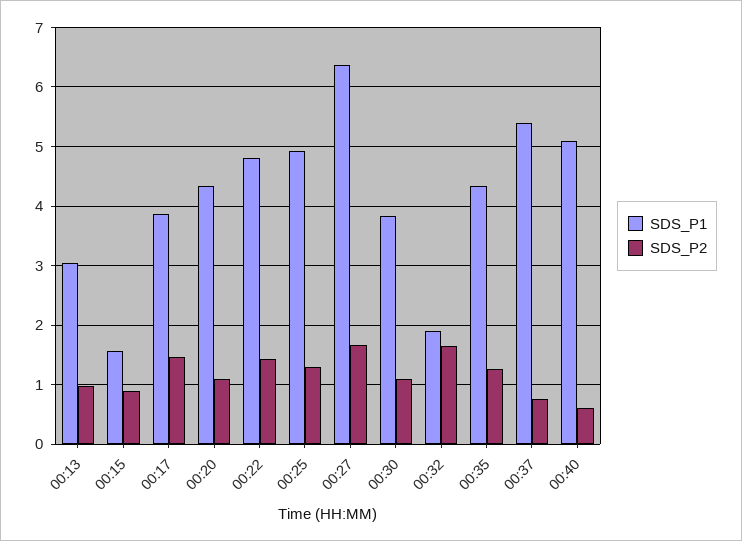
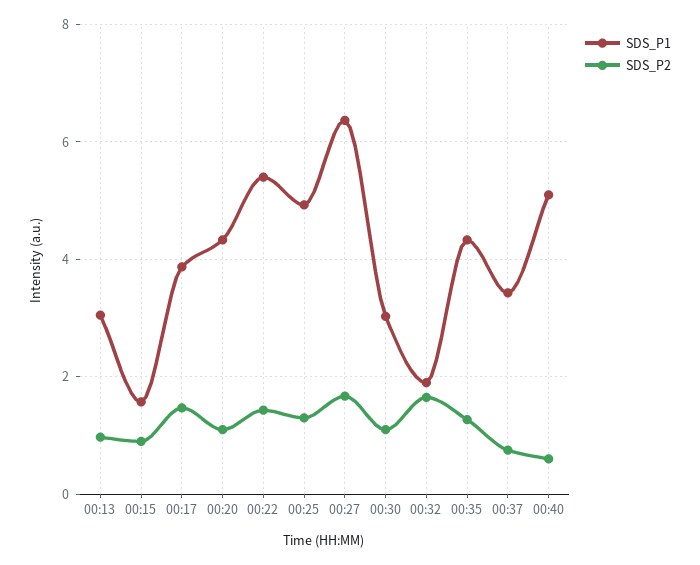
  {
    "SDS_P1": {
      "00:13": 3,
      "00:15": 1.6,
      "00:17": 3.8,
      "00:20": 4.4,
-     "00:22": 4.8,
+     "00:22": 5.4,
      "00:25": 5,
      "00:27": 6.4,
-     "00:30": 3.8,
+     "00:30": 3,
      "00:32": 2,
      "00:35": 4.4,
-     "00:37": 5.4,
+     "00:37": 3.4,
      "00:40": 5.2
    },
    "SDS_P2": {
      "00:13": 1,
      "00:15": 1,
      "00:17": 1.4,
      "00:20": 1.2,
      "00:22": 1.4,
      "00:25": 1.4,
      "00:27": 1.6,
      "00:30": 1.2,
      "00:32": 1.6,
      "00:35": 1.2,
      "00:37": 0.8,
      "00:40": 0.6
    }
  }

